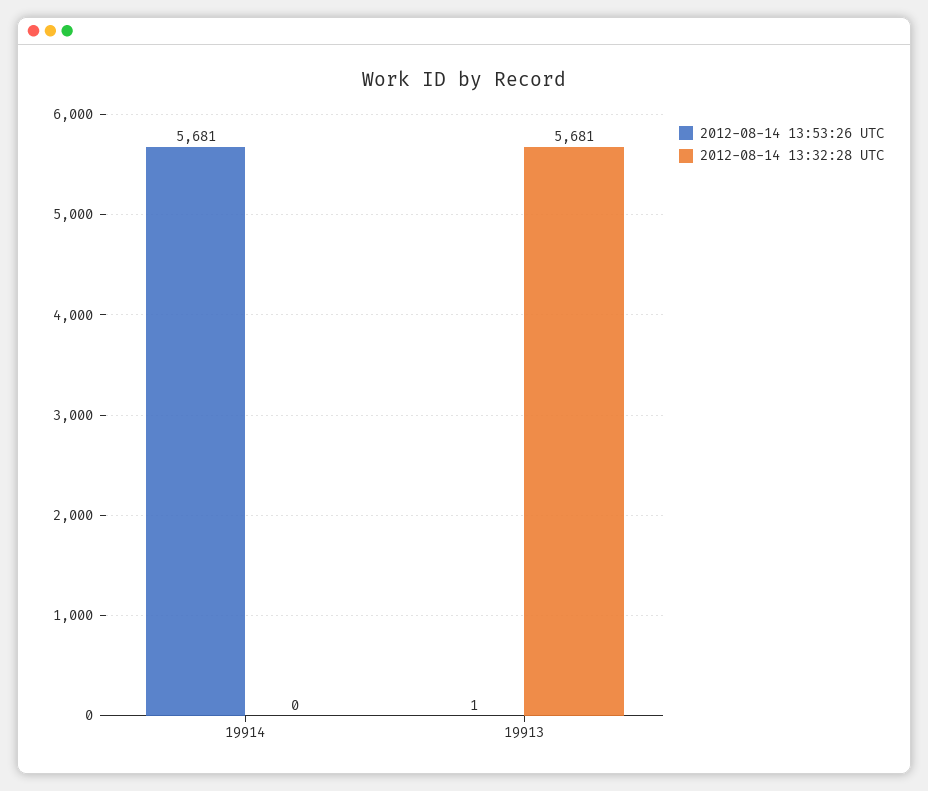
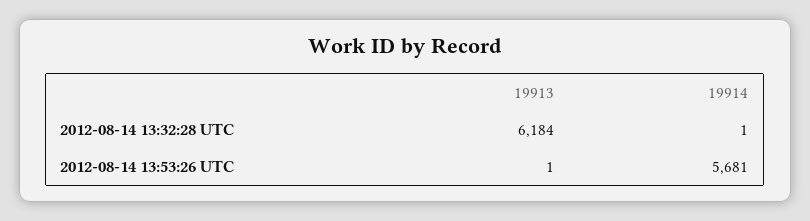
  {
    "2012-08-14 13:53:26 UTC": {
      "19914": 5681,
      "19913": 1
    },
    "2012-08-14 13:32:28 UTC": {
-     "19914": 0,
+     "19914": 1,
-     "19913": 5681
+     "19913": 6184
    }
  }

